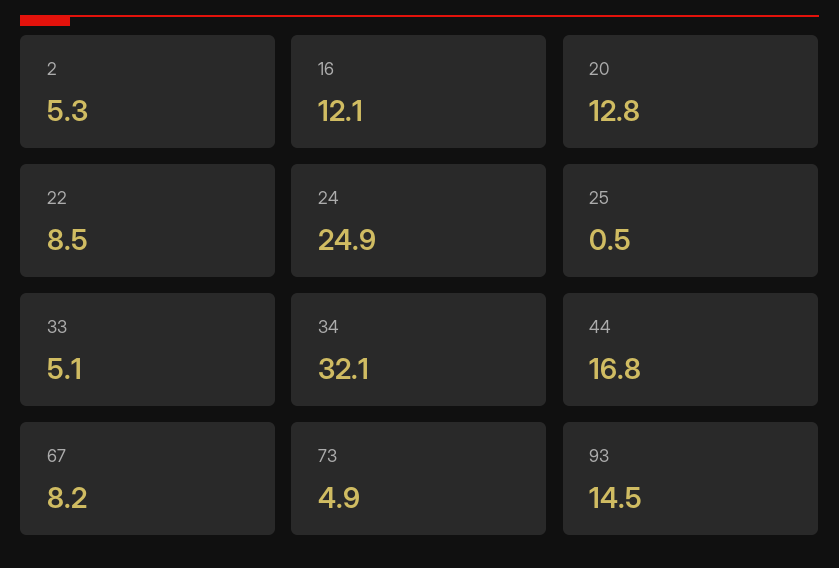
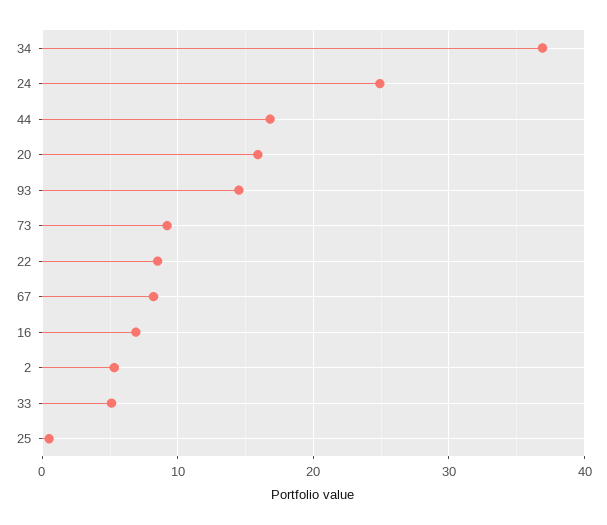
  {
    "2": 5.3,
-   "16": 12.1,
+   "16": 7,
-   "20": 12.8,
+   "20": 16,
    "22": 8.5,
    "24": 24.9,
    "25": 0.5,
    "33": 5.1,
-   "34": 32.1,
+   "34": 37,
    "44": 16.8,
    "67": 8.2,
-   "73": 4.9,
+   "73": 9,
    "93": 14.5
  }

